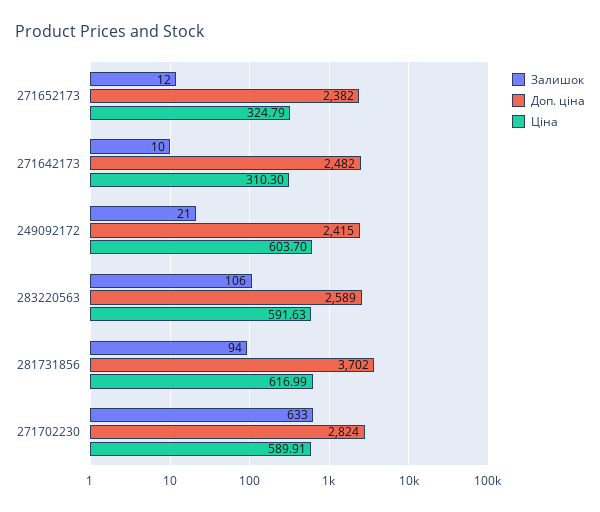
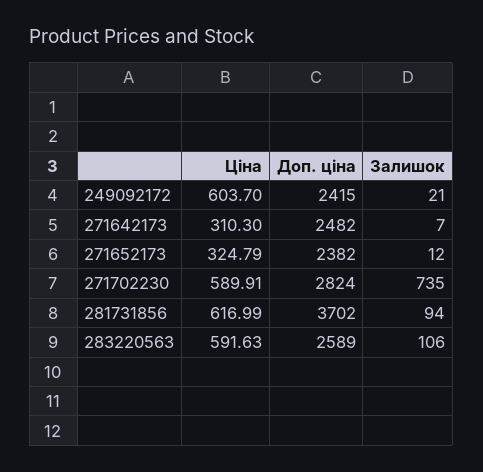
  {
    "Залишок": {
      "271652173": 12,
-     "271642173": 10,
+     "271642173": 7,
      "249092172": 21,
      "283220563": 106,
      "281731856": 94,
-     "271702230": 633
+     "271702230": 735
    },
    "Доп. ціна": {
      "271652173": 2382,
      "271642173": 2482,
      "249092172": 2415,
      "283220563": 2589,
      "281731856": 3702,
      "271702230": 2824
    },
    "Ціна": {
      "271652173": 324.79,
      "271642173": 310.3,
      "249092172": 603.7,
      "283220563": 591.63,
      "281731856": 616.99,
      "271702230": 589.91
    }
  }

